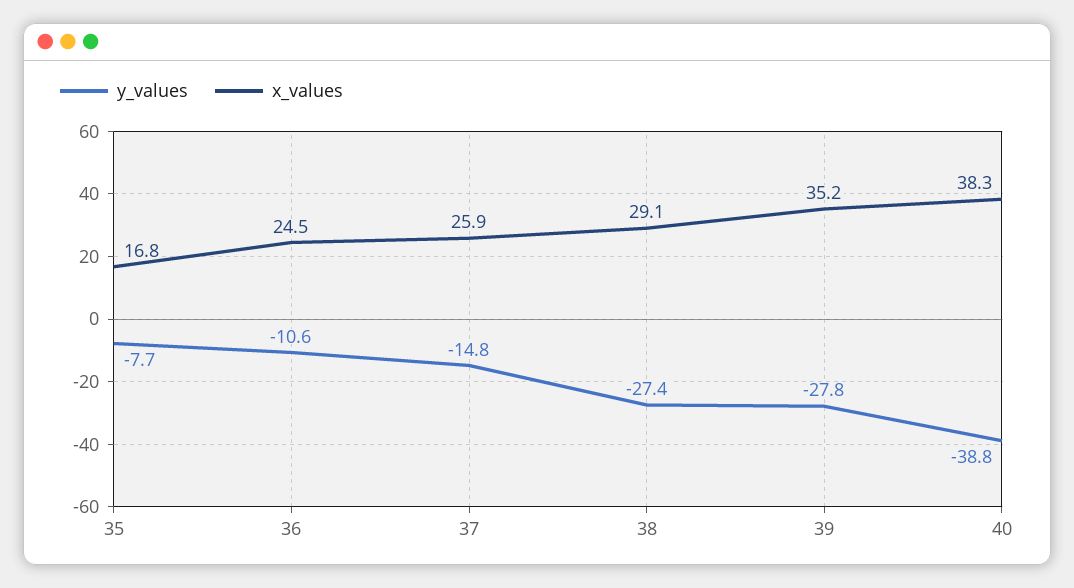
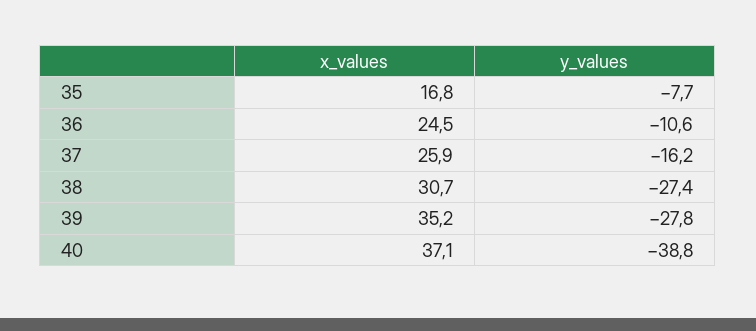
  {
    "y_values": {
      "35": -7.7,
      "36": -10.6,
-     "37": -14.8,
+     "37": -16.2,
      "38": -27.4,
      "39": -27.8,
      "40": -38.8
    },
    "x_values": {
      "35": 16.8,
      "36": 24.5,
      "37": 25.9,
-     "38": 29.1,
+     "38": 30.7,
      "39": 35.2,
-     "40": 38.3
+     "40": 37.1
    }
  }

